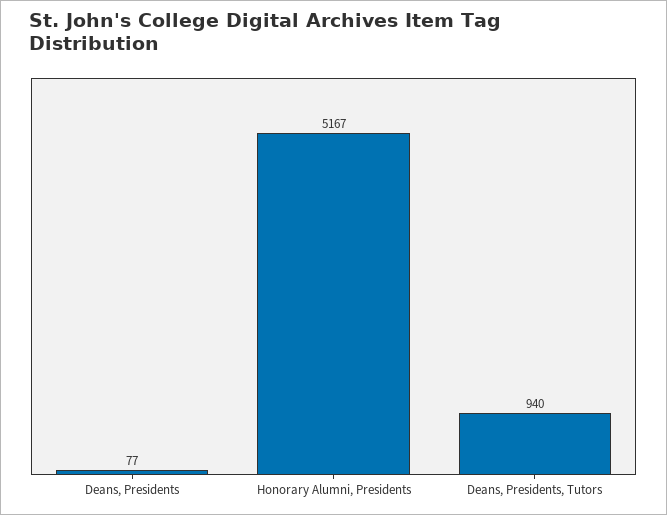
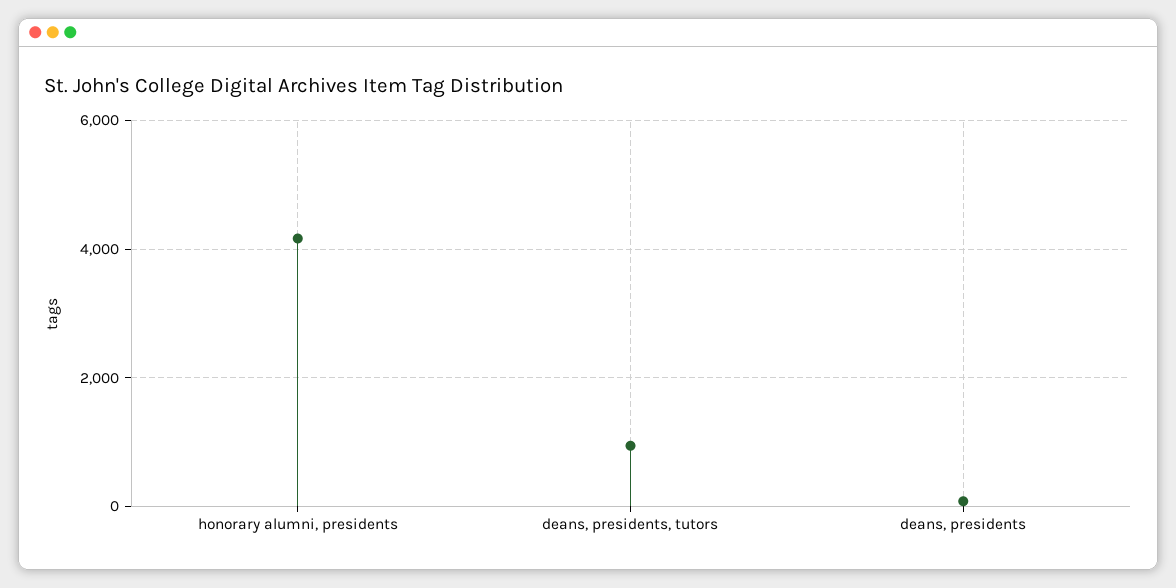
  {
    "Deans, Presidents": 77,
-   "Honorary Alumni, Presidents": 5167,
+   "Honorary Alumni, Presidents": 4200,
    "Deans, Presidents, Tutors": 940
  }

